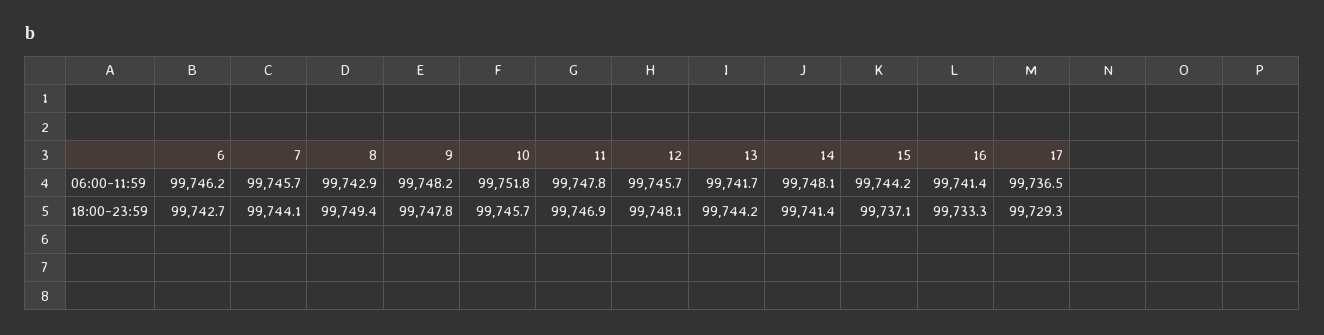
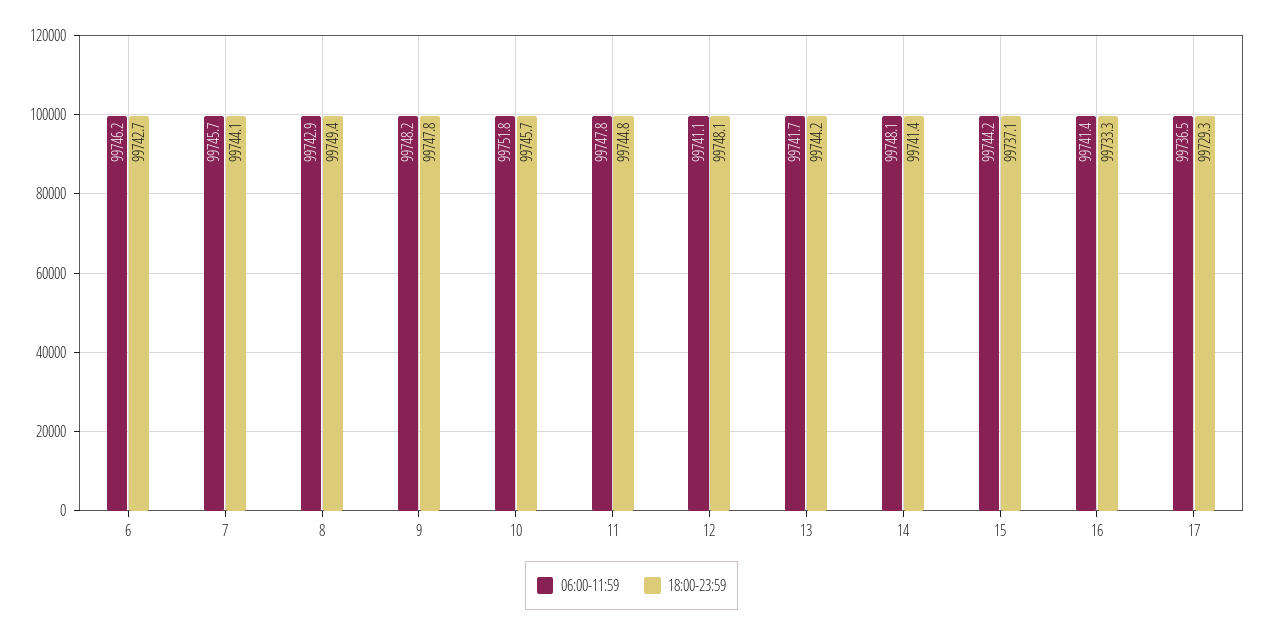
  {
    "06:00-11:59": {
      "6": 99746.2,
      "7": 99745.7,
      "8": 99742.9,
      "9": 99748.2,
      "10": 99751.8,
      "11": 99747.8,
-     "12": 99745.7,
+     "12": 99741.1,
      "13": 99741.7,
      "14": 99748.1,
      "15": 99744.2,
      "16": 99741.4,
      "17": 99736.5
    },
    "18:00-23:59": {
      "6": 99742.7,
      "7": 99744.1,
      "8": 99749.4,
      "9": 99747.8,
      "10": 99745.7,
-     "11": 99746.9,
+     "11": 99744.8,
      "12": 99748.1,
      "13": 99744.2,
      "14": 99741.4,
      "15": 99737.1,
      "16": 99733.3,
      "17": 99729.3
    }
  }

